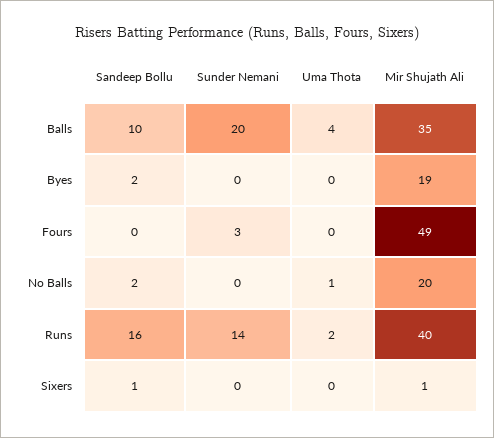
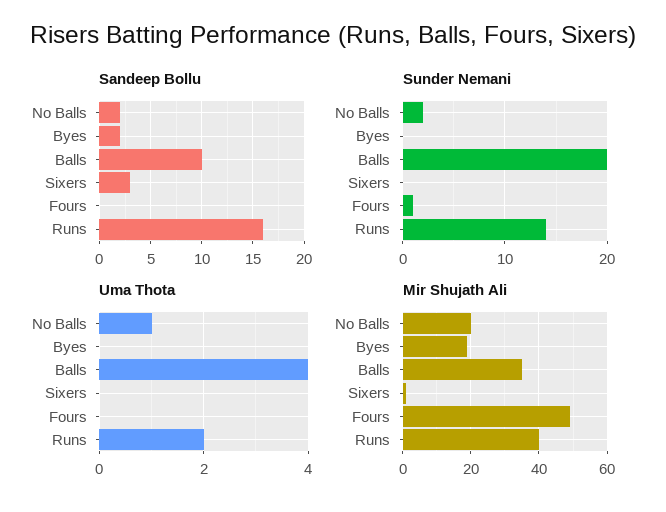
  {
    "Sandeep Bollu": {
      "Balls": 10,
      "Byes": 2,
      "Fours": 0,
      "No Balls": 2,
      "Runs": 16,
-     "Sixers": 1
+     "Sixers": 3
    },
    "Sunder Nemani": {
      "Balls": 20,
      "Byes": 0,
-     "Fours": 3,
+     "Fours": 1,
-     "No Balls": 0,
+     "No Balls": 2,
      "Runs": 14,
      "Sixers": 0
    },
    "Uma Thota": {
      "Balls": 4,
      "Byes": 0,
      "Fours": 0,
      "No Balls": 1,
      "Runs": 2,
      "Sixers": 0
    },
    "Mir Shujath Ali": {
      "Balls": 35,
      "Byes": 19,
      "Fours": 49,
      "No Balls": 20,
      "Runs": 40,
      "Sixers": 1
    }
  }

